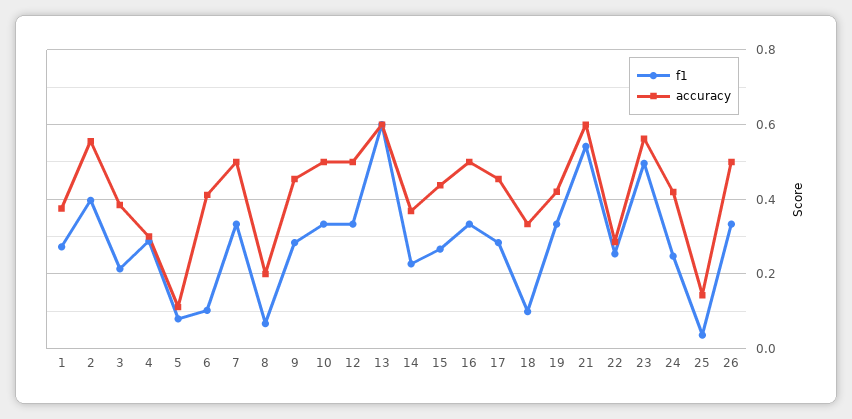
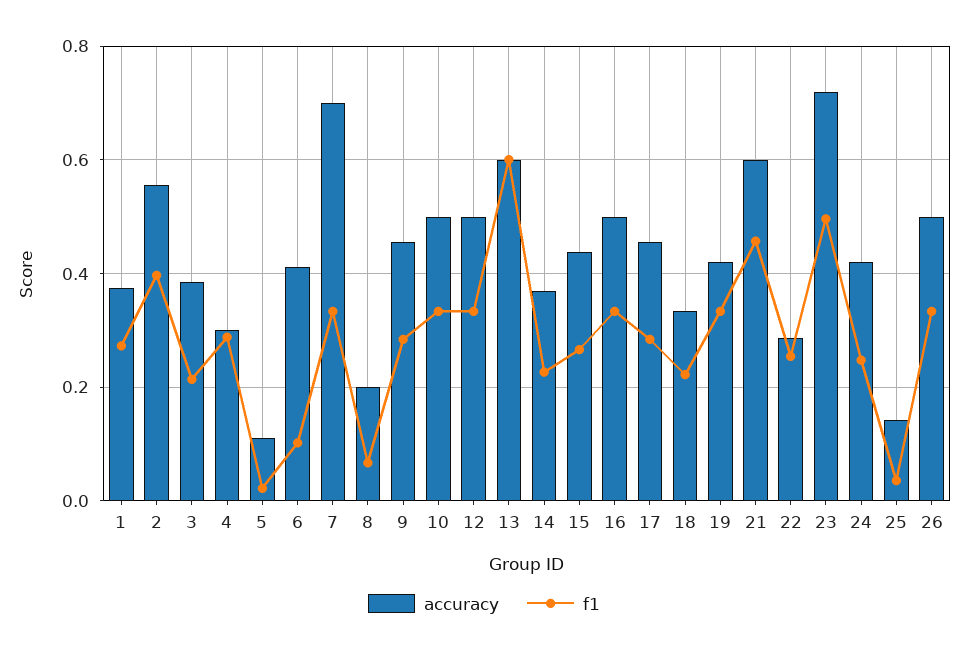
  {
    "f1": {
      "1": 0.28,
      "2": 0.4,
      "3": 0.22,
      "4": 0.28,
-     "5": 0.08,
+     "5": 0.02,
      "6": 0.1,
      "7": 0.34,
      "8": 0.06,
      "9": 0.28,
      "10": 0.34,
      "12": 0.34,
      "13": 0.6,
      "14": 0.22,
      "15": 0.26,
      "16": 0.34,
      "17": 0.28,
-     "18": 0.1,
+     "18": 0.22,
      "19": 0.34,
-     "21": 0.54,
+     "21": 0.46,
      "22": 0.26,
      "23": 0.5,
      "24": 0.24,
      "25": 0.04,
      "26": 0.34
    },
    "accuracy": {
      "1": 0.38,
      "2": 0.56,
      "3": 0.38,
      "4": 0.3,
      "5": 0.12,
      "6": 0.42,
-     "7": 0.5,
+     "7": 0.7,
      "8": 0.2,
      "9": 0.46,
      "10": 0.5,
      "12": 0.5,
      "13": 0.6,
      "14": 0.36,
      "15": 0.44,
      "16": 0.5,
      "17": 0.46,
      "18": 0.34,
      "19": 0.42,
      "21": 0.6,
      "22": 0.28,
-     "23": 0.56,
+     "23": 0.72,
      "24": 0.42,
      "25": 0.14,
      "26": 0.5
    }
  }

